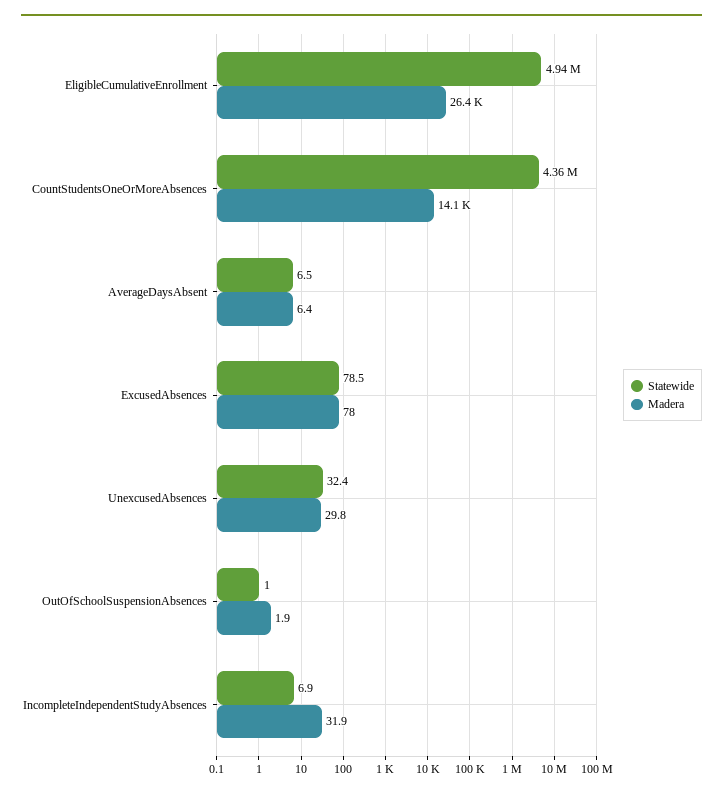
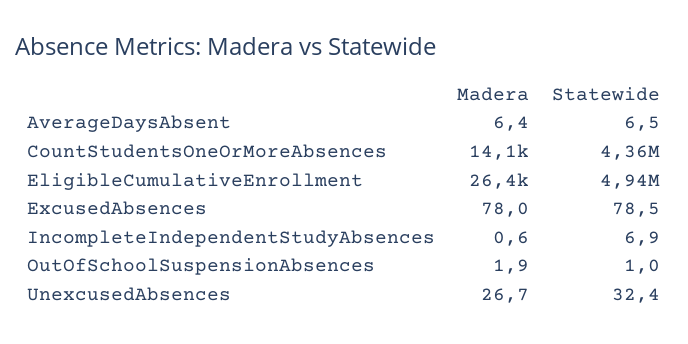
  {
    "Statewide": {
      "EligibleCumulativeEnrollment": 4940000,
      "CountStudentsOneOrMoreAbsences": 4360000,
      "AverageDaysAbsent": 6.5,
      "ExcusedAbsences": 78.5,
      "UnexcusedAbsences": 32.4,
      "OutOfSchoolSuspensionAbsences": 1,
      "IncompleteIndependentStudyAbsences": 6.9
    },
    "Madera": {
      "EligibleCumulativeEnrollment": 26400,
      "CountStudentsOneOrMoreAbsences": 14100,
      "AverageDaysAbsent": 6.4,
      "ExcusedAbsences": 78,
-     "UnexcusedAbsences": 29.8,
+     "UnexcusedAbsences": 26.7,
      "OutOfSchoolSuspensionAbsences": 1.9,
-     "IncompleteIndependentStudyAbsences": 31.9
+     "IncompleteIndependentStudyAbsences": 0.6
    }
  }

